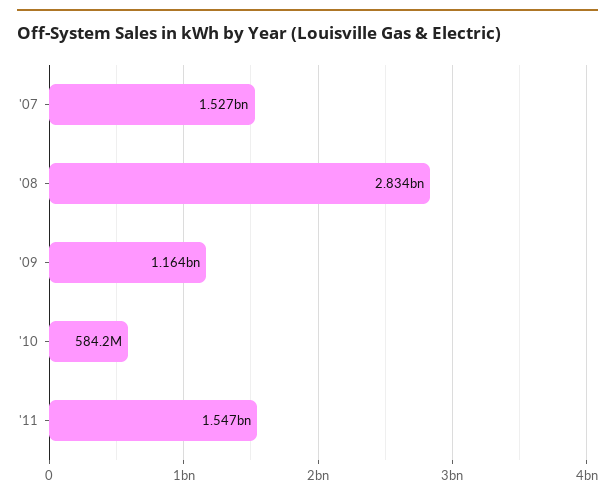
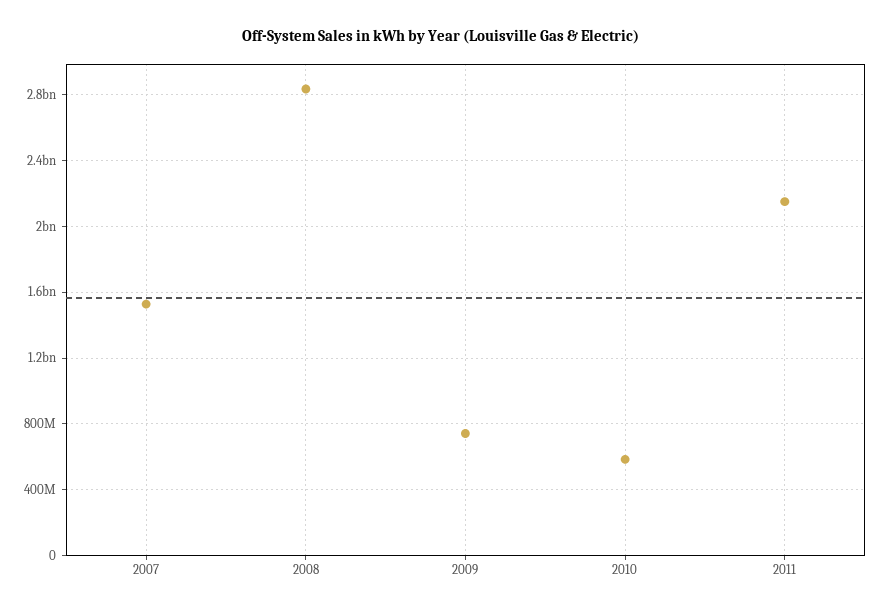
  {
    "'07": 1527000000,
    "'08": 2834000000,
-   "'09": 1164000000,
+   "'09": 750000000,
    "'10": 584200000,
-   "'11": 1547000000
+   "'11": 2150000000
  }

